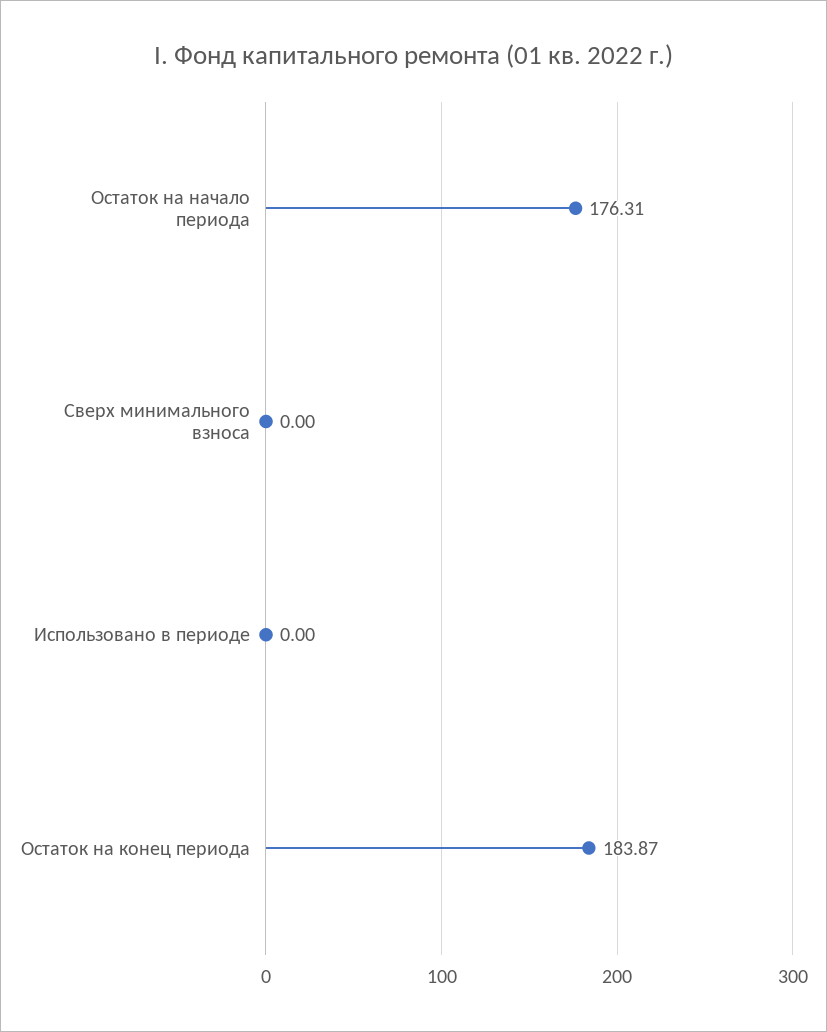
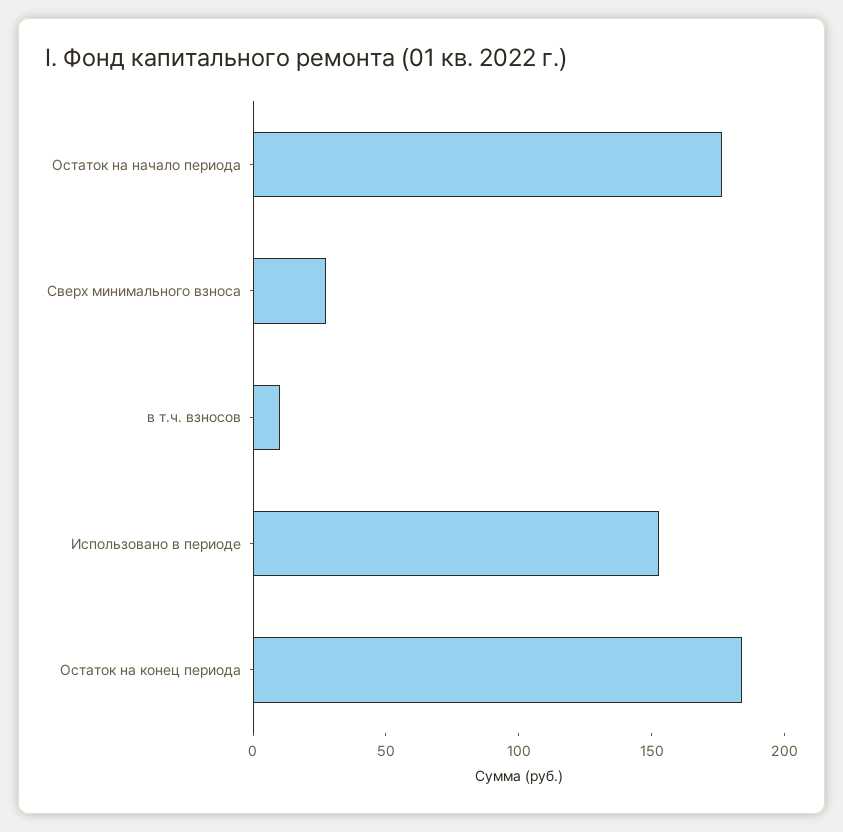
  {
    "Остаток на начало периода": 176.31,
-   "Сверх минимального взноса": 0,
+   "Сверх минимального взноса": 30,
-   "Использовано в периоде": 0,
+   "Использовано в периоде": 150,
-   "Остаток на конец периода": 183.87
+   "Остаток на конец периода": 183.87,
+   "в т.ч. взносов": 10
  }

